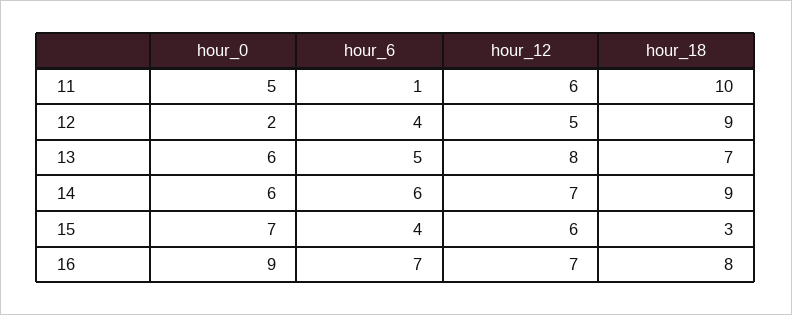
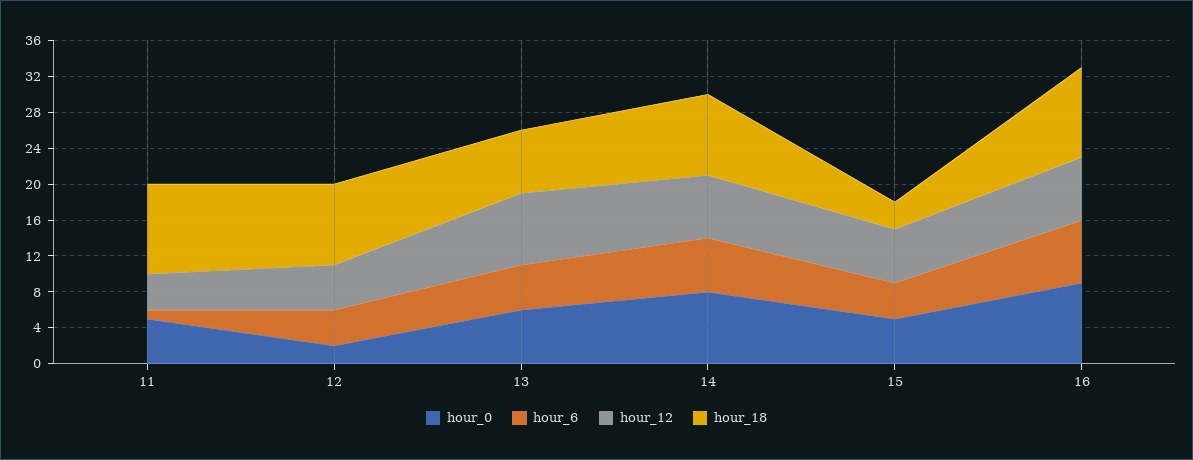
  {
    "hour_0": {
      "11": 5,
      "12": 2,
      "13": 6,
-     "14": 6,
+     "14": 8,
-     "15": 7,
+     "15": 5,
      "16": 9
    },
    "hour_6": {
      "11": 1,
      "12": 4,
      "13": 5,
      "14": 6,
      "15": 4,
      "16": 7
    },
    "hour_12": {
-     "11": 6,
+     "11": 4,
      "12": 5,
      "13": 8,
      "14": 7,
      "15": 6,
      "16": 7
    },
    "hour_18": {
      "11": 10,
      "12": 9,
      "13": 7,
      "14": 9,
      "15": 3,
-     "16": 8
+     "16": 10
    }
  }

